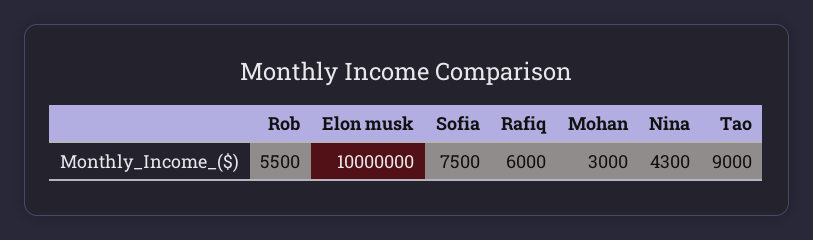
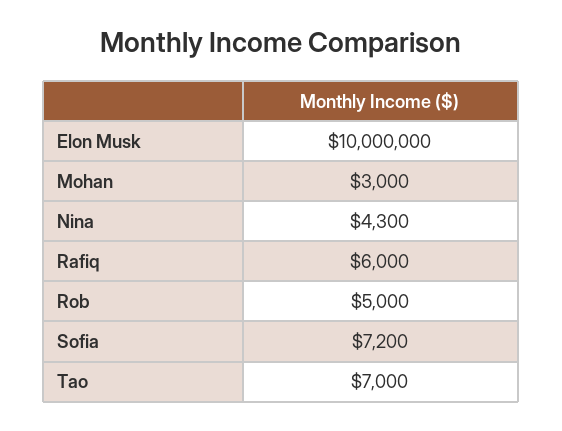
  {
-   "Rob": 5500,
+   "Rob": 5000,
    "Elon musk": 10000000,
-   "Sofia": 7500,
+   "Sofia": 7200,
    "Rafiq": 6000,
    "Mohan": 3000,
    "Nina": 4300,
-   "Tao": 9000
+   "Tao": 7000
  }

